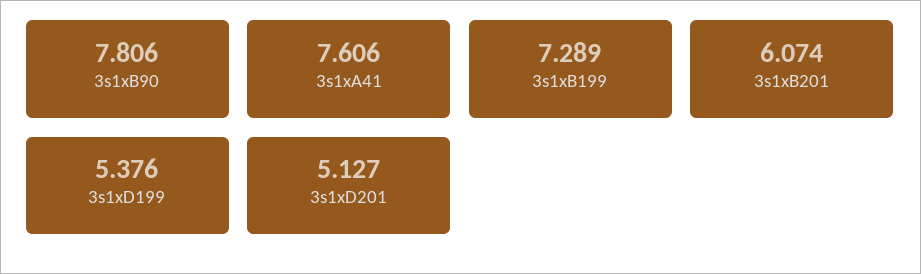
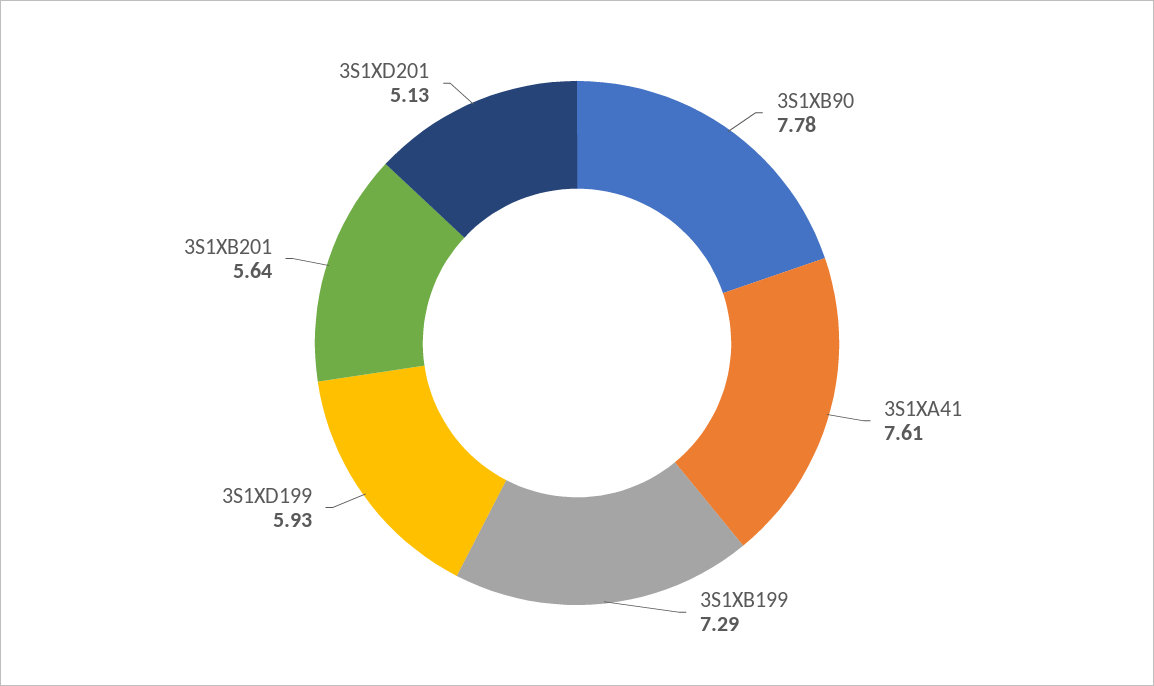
  {
-   "3s1xB90": 7.806,
+   "3s1xB90": 7.78,
    "3s1xA41": 7.606,
    "3s1xB199": 7.289,
-   "3s1xB201": 6.074,
+   "3s1xB201": 5.64,
-   "3s1xD199": 5.376,
+   "3s1xD199": 5.93,
    "3s1xD201": 5.127
  }

